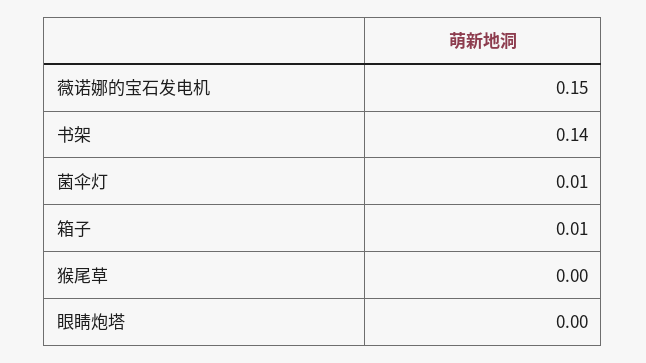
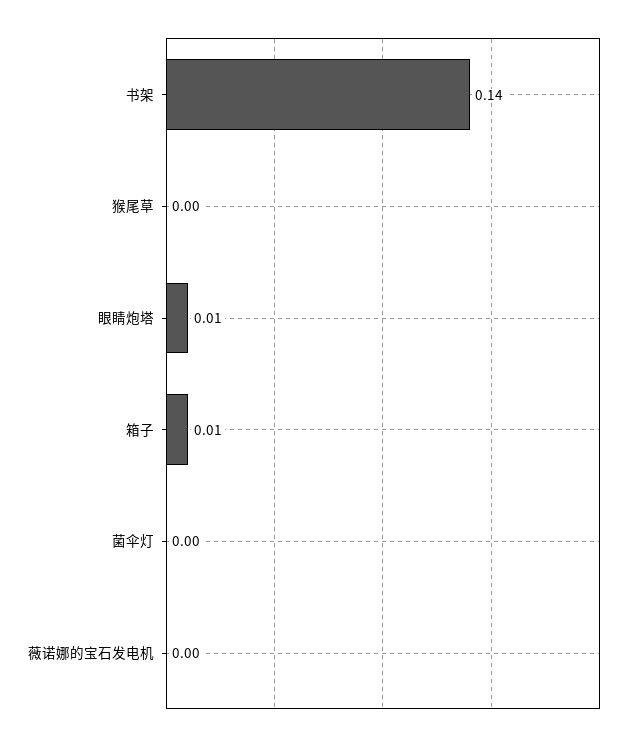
  {
-   "薇诺娜的宝石发电机": 0.15,
+   "薇诺娜的宝石发电机": 0,
    "书架": 0.14,
-   "菌伞灯": 0.01,
+   "菌伞灯": 0,
    "箱子": 0.01,
    "猴尾草": 0,
-   "眼睛炮塔": 0
+   "眼睛炮塔": 0.01
  }

